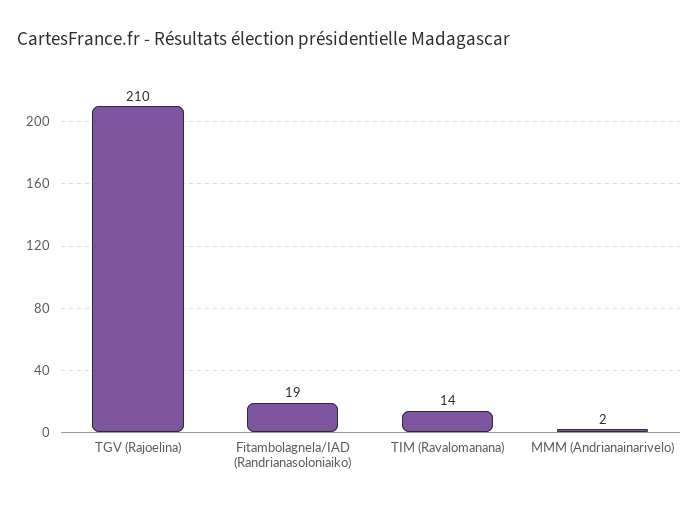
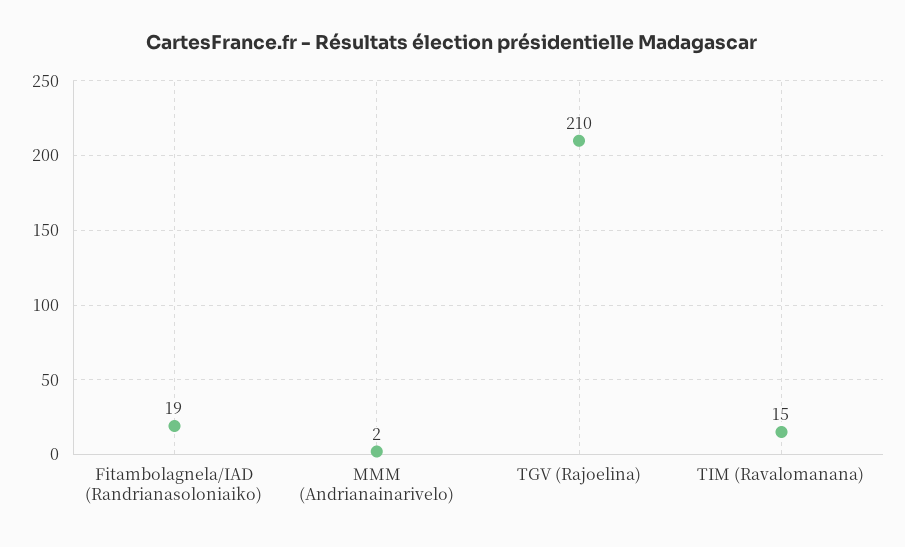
  {
    "TGV (Rajoelina)": 210,
    "Fitambolagnela/IAD (Randrianasoloniaiko)": 19,
-   "TIM (Ravalomanana)": 14,
+   "TIM (Ravalomanana)": 15,
    "MMM (Andrianainarivelo)": 2
  }

